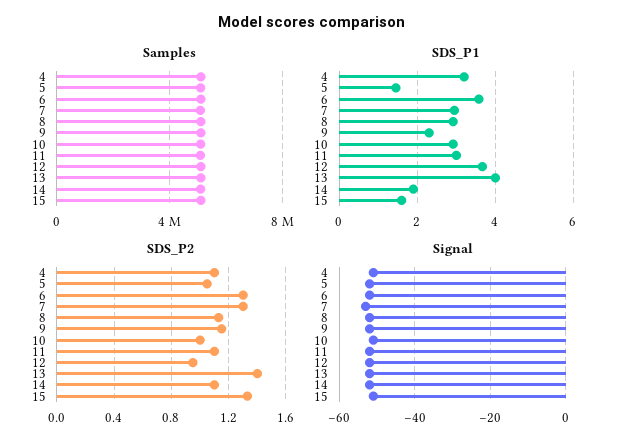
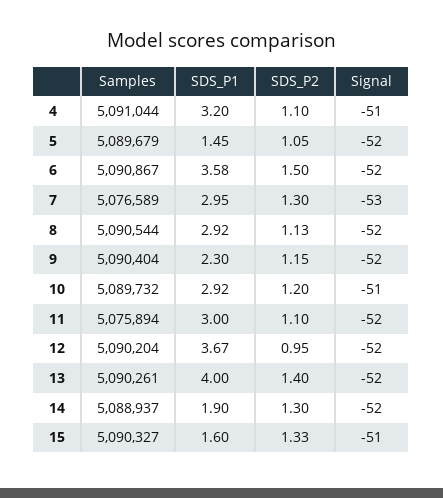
  {
    "Samples": {
      "4": 5091044,
      "5": 5089679,
      "6": 5090867,
      "7": 5076589,
      "8": 5090544,
      "9": 5090404,
      "10": 5089732,
      "11": 5075894,
      "12": 5090204,
      "13": 5090261,
      "14": 5088937,
      "15": 5090327
    },
    "SDS_P1": {
      "4": 3.2,
      "5": 1.45,
      "6": 3.58,
      "7": 2.95,
      "8": 2.92,
      "9": 2.3,
      "10": 2.92,
      "11": 3,
      "12": 3.67,
      "13": 4,
      "14": 1.9,
      "15": 1.6
    },
    "SDS_P2": {
      "4": 1.1,
      "5": 1.05,
-     "6": 1.3,
+     "6": 1.5,
      "7": 1.3,
      "8": 1.13,
      "9": 1.15,
-     "10": 1,
+     "10": 1.2,
      "11": 1.1,
      "12": 0.95,
      "13": 1.4,
-     "14": 1.1,
+     "14": 1.3,
      "15": 1.33
    },
    "Signal": {
      "4": -51,
      "5": -52,
      "6": -52,
      "7": -53,
      "8": -52,
      "9": -52,
      "10": -51,
      "11": -52,
      "12": -52,
      "13": -52,
      "14": -52,
      "15": -51
    }
  }

